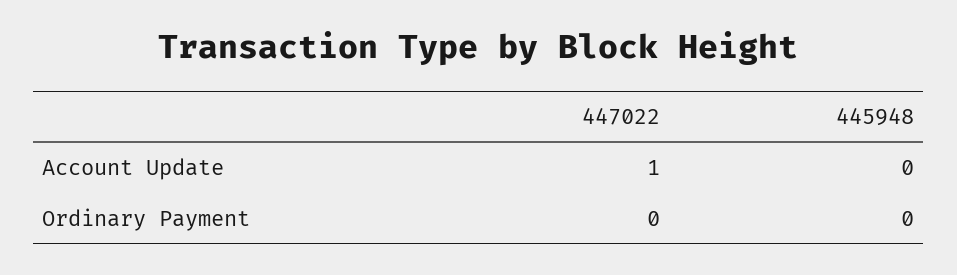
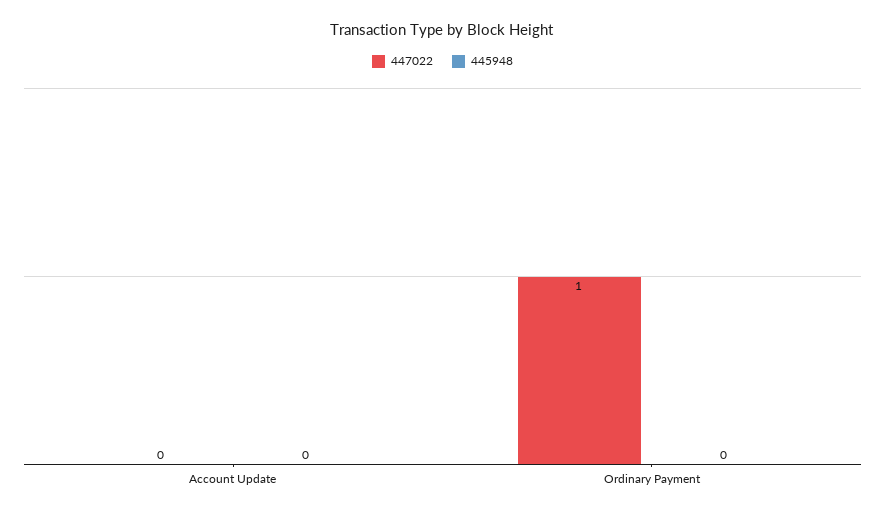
  {
    "447022": {
-     "Account Update": 1,
+     "Account Update": 0,
-     "Ordinary Payment": 0
+     "Ordinary Payment": 1
    },
    "445948": {
      "Account Update": 0,
      "Ordinary Payment": 0
    }
  }

